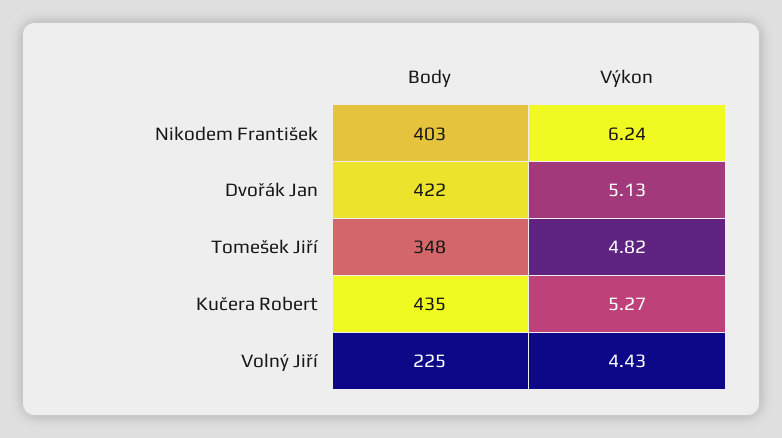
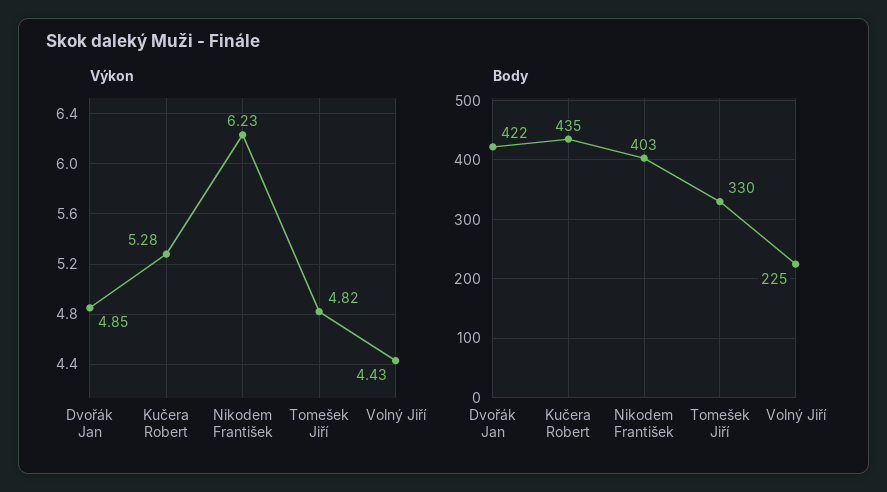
  {
    "Body": {
      "Nikodem František": 403,
      "Dvořák Jan": 422,
-     "Tomešek Jiří": 348,
+     "Tomešek Jiří": 330,
      "Kučera Robert": 435,
      "Volný Jiří": 225
    },
    "Výkon": {
-     "Nikodem František": 6.24,
+     "Nikodem František": 6.23,
-     "Dvořák Jan": 5.13,
+     "Dvořák Jan": 4.85,
      "Tomešek Jiří": 4.82,
-     "Kučera Robert": 5.27,
+     "Kučera Robert": 5.28,
      "Volný Jiří": 4.43
    }
  }

